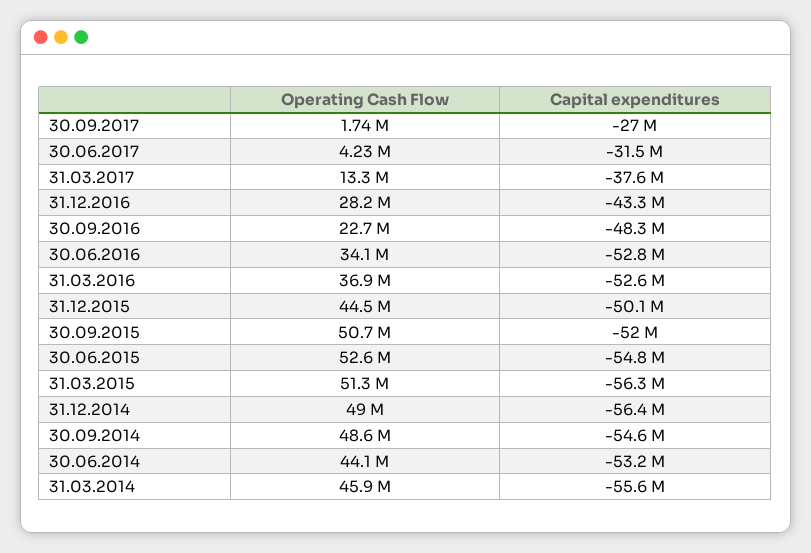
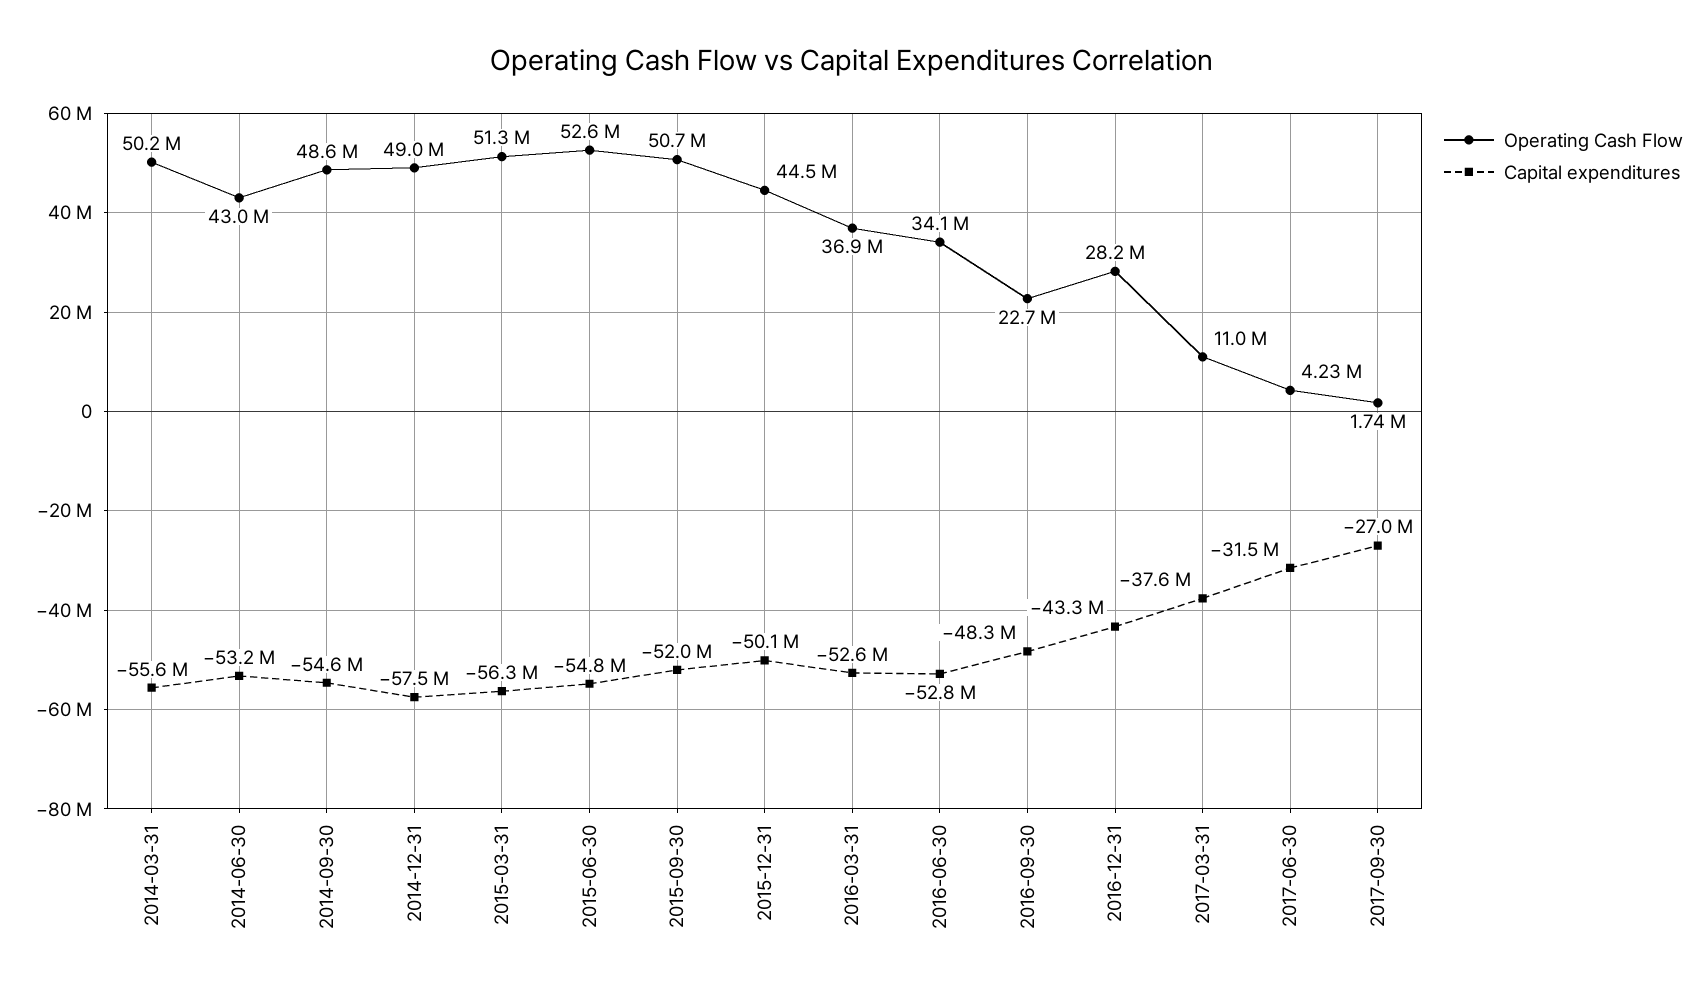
  {
    "Operating Cash Flow": {
      "30.09.2017": 1740000,
      "30.06.2017": 4230000,
-     "31.03.2017": 13300000,
+     "31.03.2017": 11000000,
      "31.12.2016": 28200000,
      "30.09.2016": 22700000,
      "30.06.2016": 34100000,
      "31.03.2016": 36900000,
      "31.12.2015": 44500000,
      "30.09.2015": 50700000,
      "30.06.2015": 52600000,
      "31.03.2015": 51300000,
      "31.12.2014": 49000000,
      "30.09.2014": 48600000,
-     "30.06.2014": 44100000,
+     "30.06.2014": 43000000,
-     "31.03.2014": 45900000
+     "31.03.2014": 50200000
    },
    "Capital expenditures": {
      "30.09.2017": -27000000,
      "30.06.2017": -31500000,
      "31.03.2017": -37600000,
      "31.12.2016": -43300000,
      "30.09.2016": -48300000,
      "30.06.2016": -52800000,
      "31.03.2016": -52600000,
      "31.12.2015": -50100000,
      "30.09.2015": -52000000,
      "30.06.2015": -54800000,
      "31.03.2015": -56300000,
-     "31.12.2014": -56400000,
+     "31.12.2014": -57500000,
      "30.09.2014": -54600000,
      "30.06.2014": -53200000,
      "31.03.2014": -55600000
    }
  }

